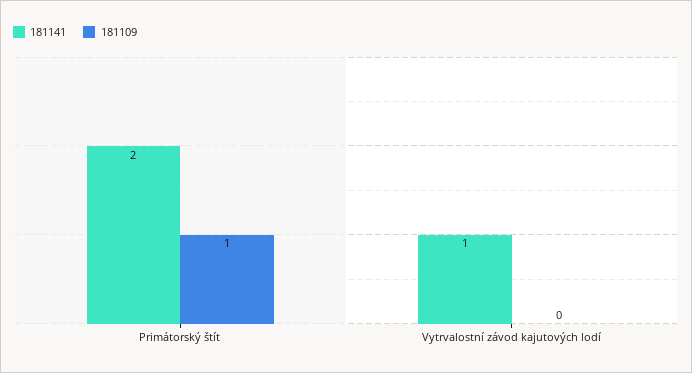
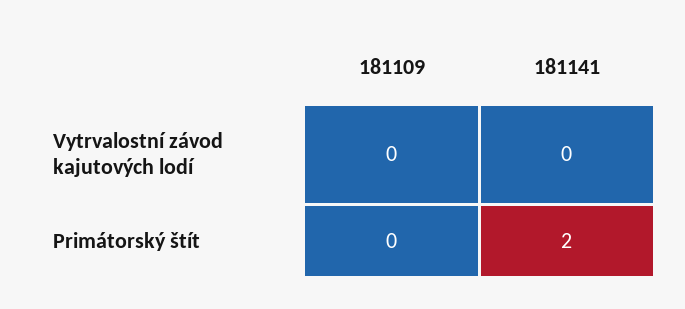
  {
    "181141": {
      "Primátorský štít": 2,
-     "Vytrvalostní závod kajutových lodí": 1
+     "Vytrvalostní závod kajutových lodí": 0
    },
    "181109": {
-     "Primátorský štít": 1,
+     "Primátorský štít": 0,
      "Vytrvalostní závod kajutových lodí": 0
    }
  }

